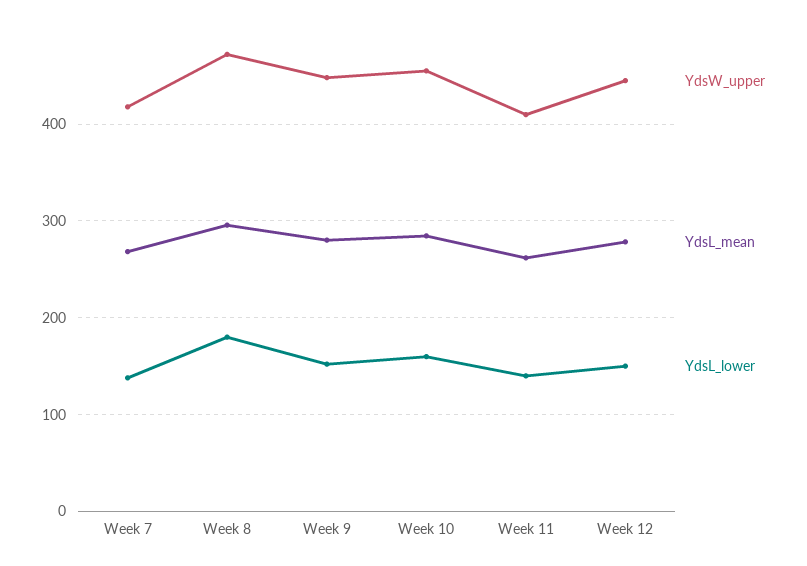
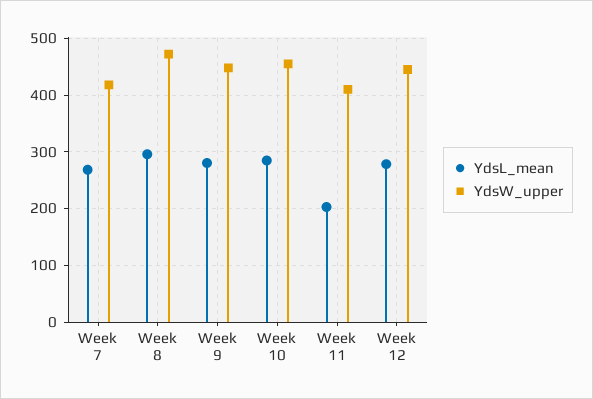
  {
    "YdsW_upper": {
      "Week 7": 420,
      "Week 8": 470,
      "Week 9": 450,
      "Week 10": 460,
      "Week 11": 410,
      "Week 12": 450
    },
    "YdsL_mean": {
      "Week 7": 270,
      "Week 8": 300,
      "Week 9": 280,
      "Week 10": 280,
-     "Week 11": 260,
+     "Week 11": 200,
      "Week 12": 280
-   },
+   }
-   "YdsL_lower": {
-     "Week 7": 140,
-     "Week 8": 180,
-     "Week 9": 150,
-     "Week 10": 160,
-     "Week 11": 140,
-     "Week 12": 150
-   }
  }

